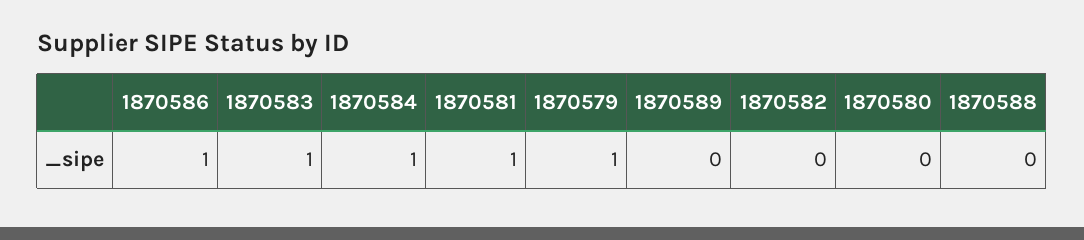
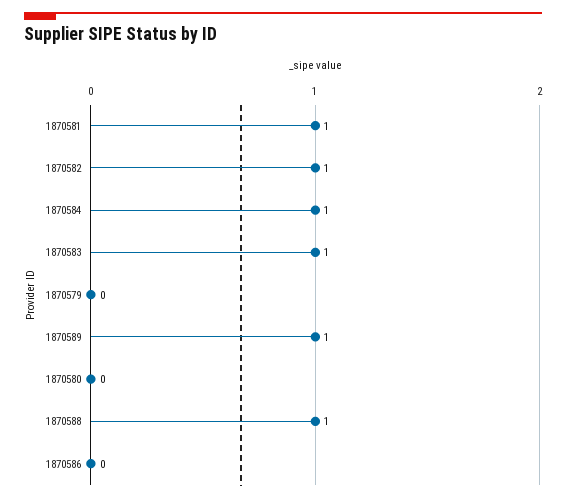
  {
-   "1870586": 1,
+   "1870586": 0,
    "1870583": 1,
    "1870584": 1,
    "1870581": 1,
-   "1870579": 1,
+   "1870579": 0,
-   "1870589": 0,
+   "1870589": 1,
-   "1870582": 0,
+   "1870582": 1,
    "1870580": 0,
-   "1870588": 0
+   "1870588": 1
  }

